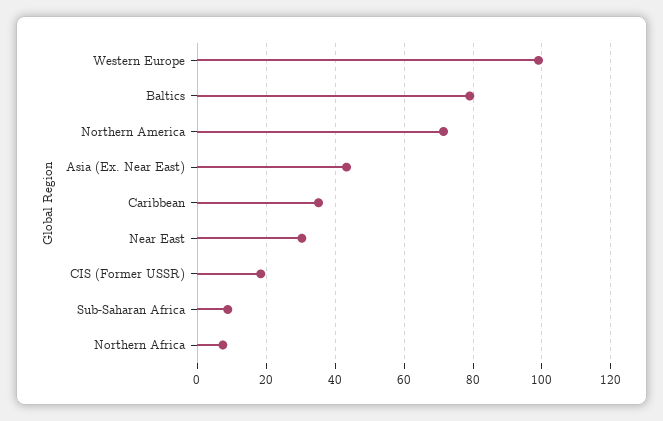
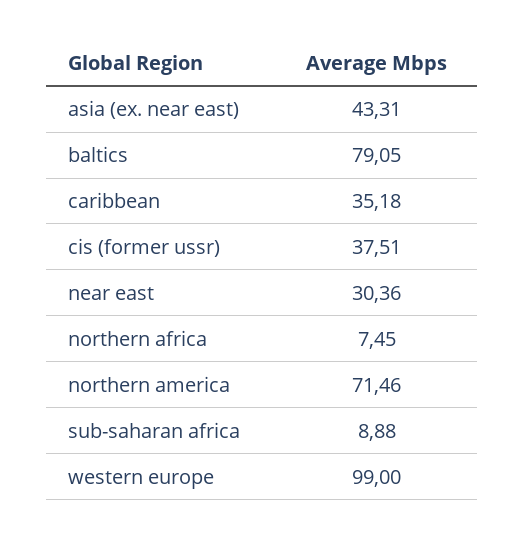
  {
    "Western Europe": 99,
    "Baltics": 79.05,
    "Northern America": 71.46,
    "Asia (Ex. Near East)": 43.31,
    "Caribbean": 35.18,
    "Near East": 30.36,
-   "CIS (Former USSR)": 18,
+   "CIS (Former USSR)": 37.51,
    "Sub-Saharan Africa": 8.88,
    "Northern Africa": 7.45
  }

